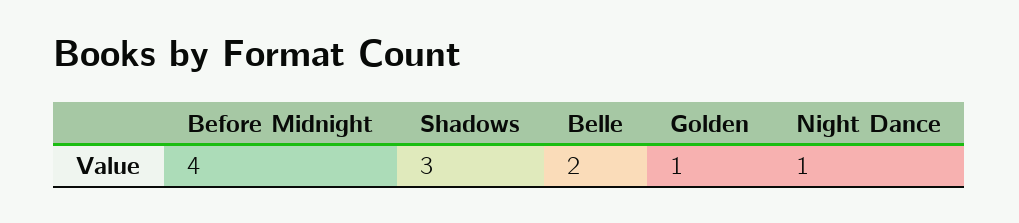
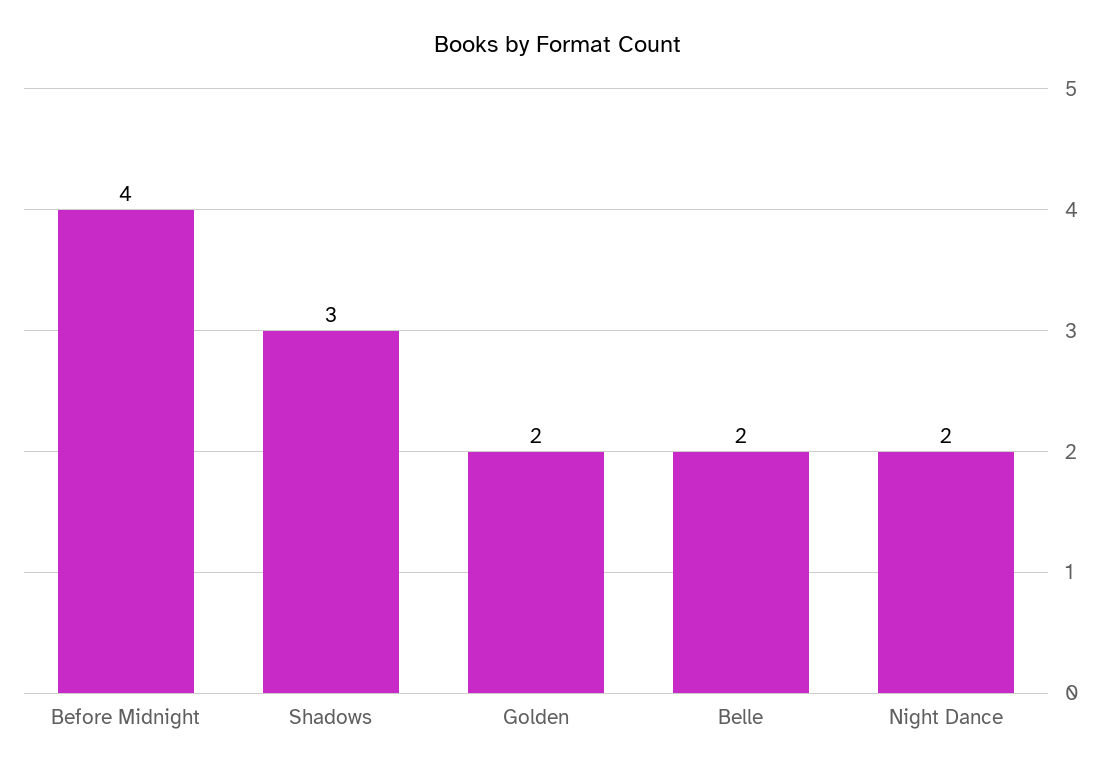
  {
    "Before Midnight": 4,
    "Shadows": 3,
    "Belle": 2,
-   "Golden": 1,
+   "Golden": 2,
-   "Night Dance": 1
+   "Night Dance": 2
  }

